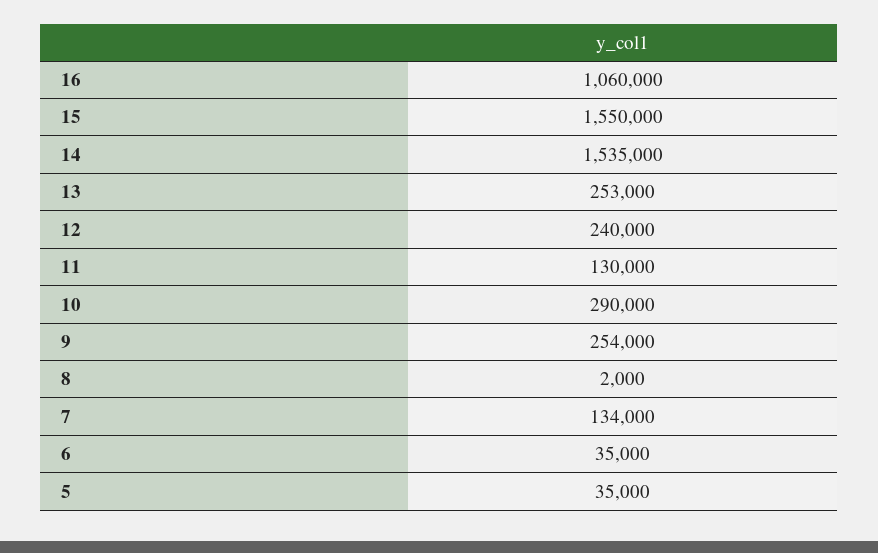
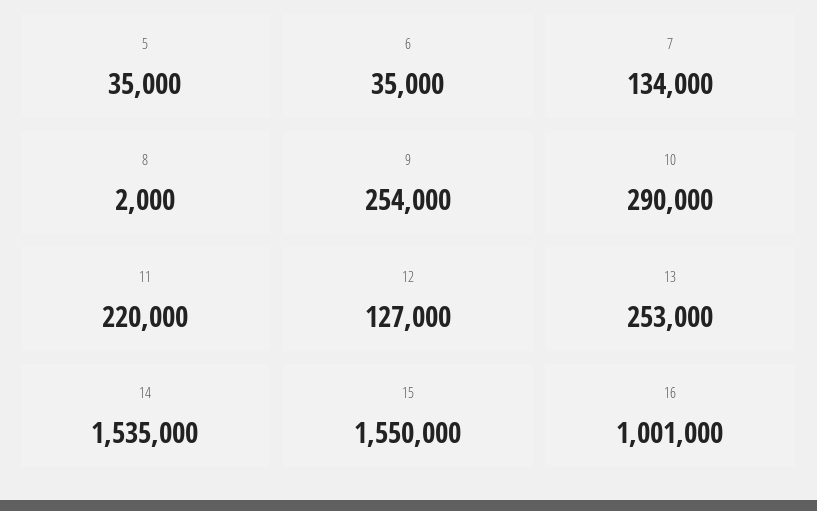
  {
-   "16": 1060000,
+   "16": 1001000,
    "15": 1550000,
    "14": 1535000,
    "13": 253000,
-   "12": 240000,
+   "12": 127000,
-   "11": 130000,
+   "11": 220000,
    "10": 290000,
    "9": 254000,
    "8": 2000,
    "7": 134000,
    "6": 35000,
    "5": 35000
  }

